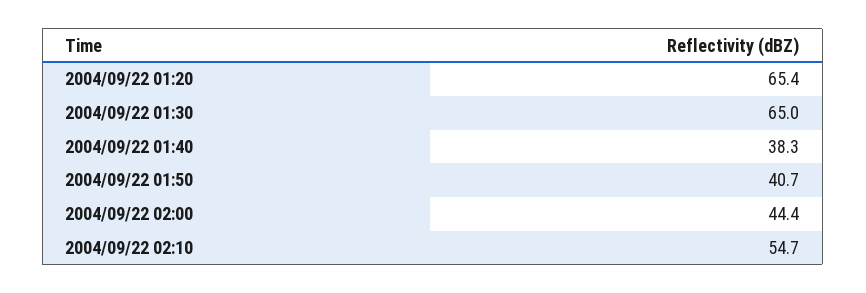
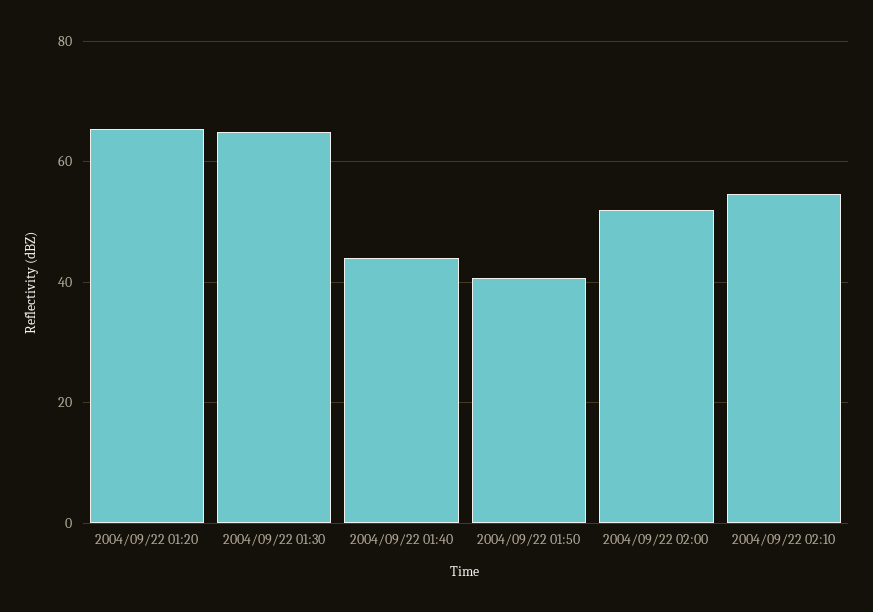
  {
    "2004/09/22 01:20": 65.4,
    "2004/09/22 01:30": 65,
-   "2004/09/22 01:40": 38.3,
+   "2004/09/22 01:40": 44,
    "2004/09/22 01:50": 40.7,
-   "2004/09/22 02:00": 44.4,
+   "2004/09/22 02:00": 52,
    "2004/09/22 02:10": 54.7
  }

